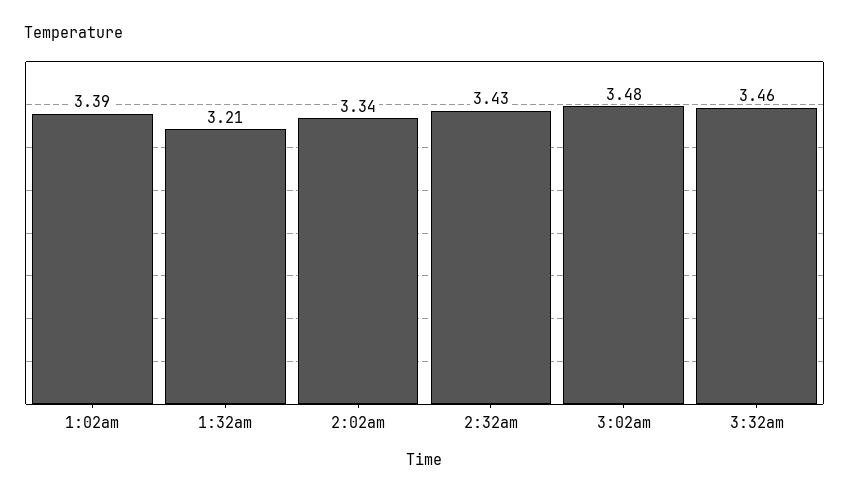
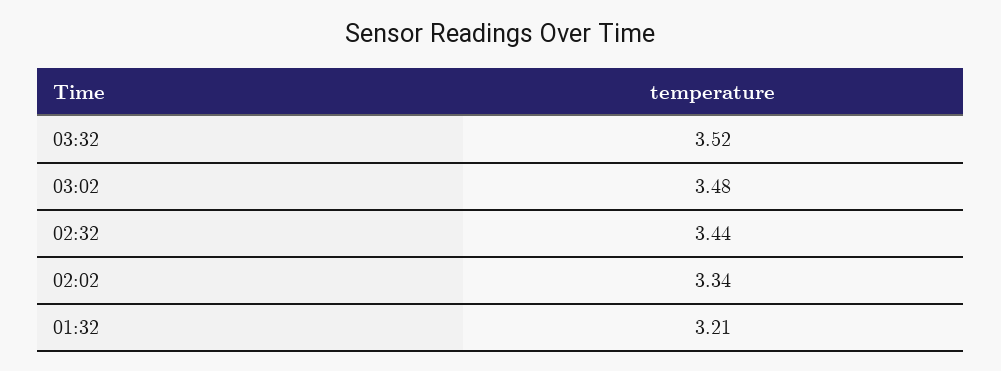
  {
-   "1:02am": 3.39,
    "1:32am": 3.21,
    "2:02am": 3.34,
-   "2:32am": 3.43,
+   "2:32am": 3.44,
    "3:02am": 3.48,
-   "3:32am": 3.46
+   "3:32am": 3.52
  }

